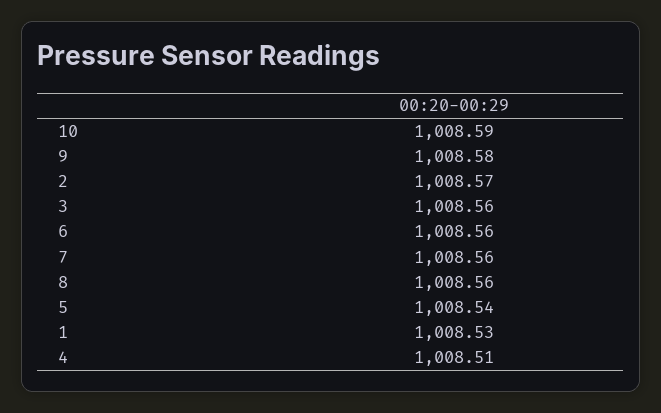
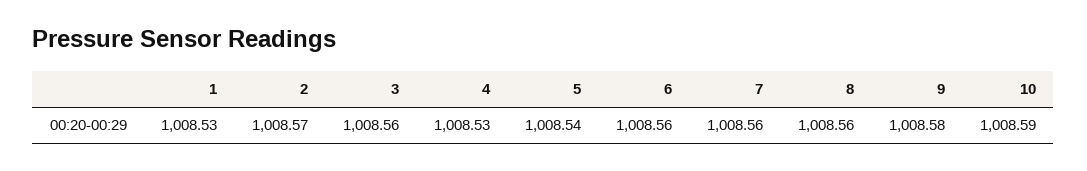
  {
    "10": 1008.59,
    "9": 1008.58,
    "2": 1008.57,
    "3": 1008.56,
    "6": 1008.56,
    "7": 1008.56,
    "8": 1008.56,
    "5": 1008.54,
    "1": 1008.53,
-   "4": 1008.51
+   "4": 1008.53
  }

